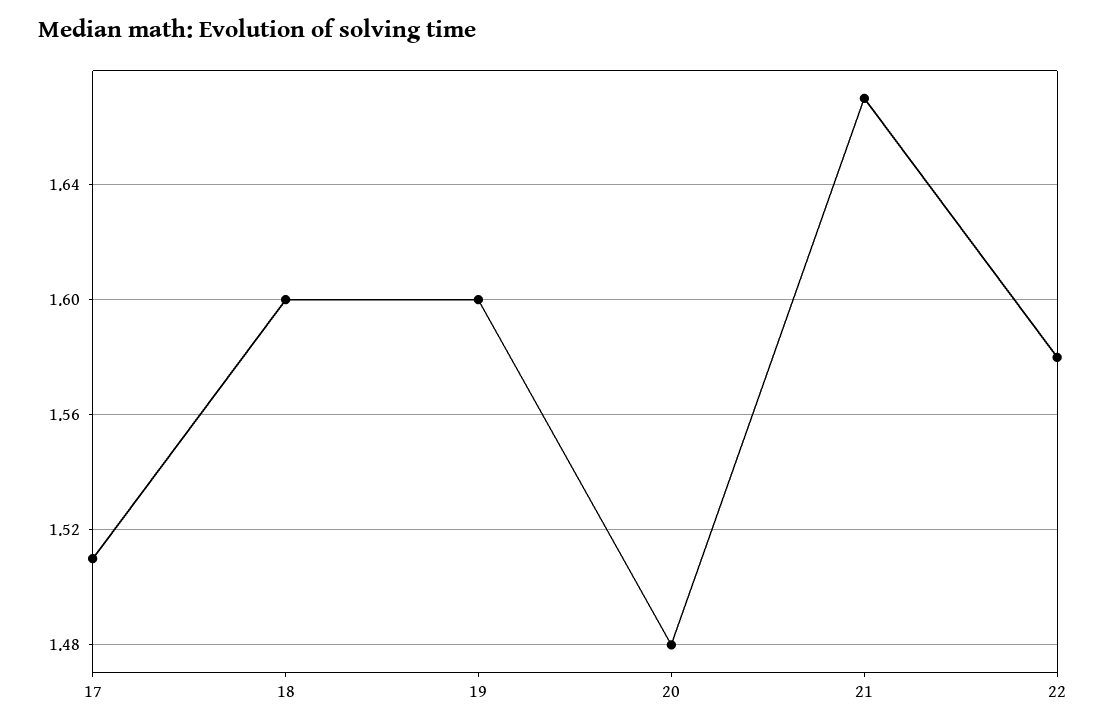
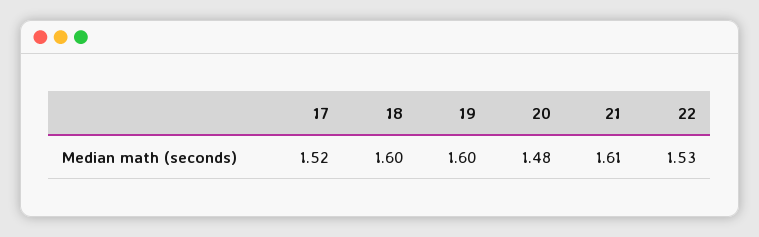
  {
-   "17": 1.51,
+   "17": 1.52,
    "18": 1.6,
    "19": 1.6,
    "20": 1.48,
-   "21": 1.67,
+   "21": 1.61,
-   "22": 1.58
+   "22": 1.53
  }

